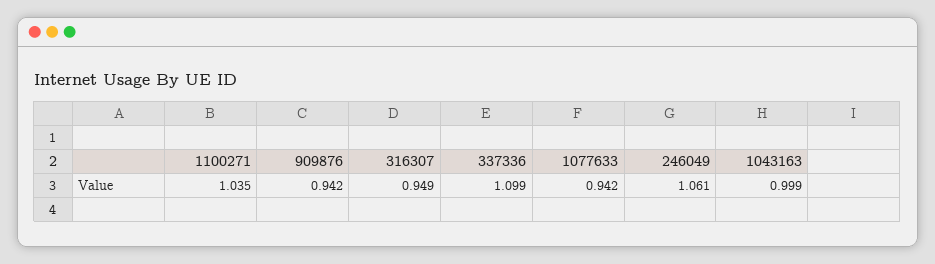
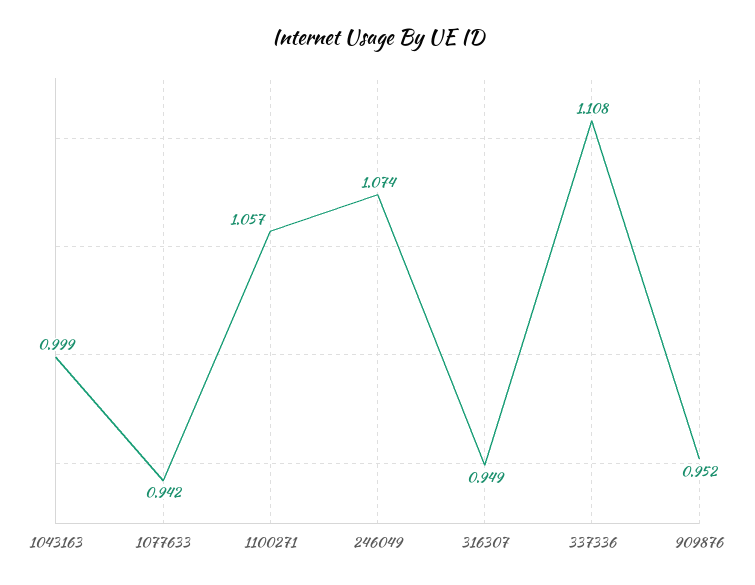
  {
-   "1100271": 1.035,
+   "1100271": 1.057,
-   "909876": 0.942,
+   "909876": 0.952,
    "316307": 0.949,
-   "337336": 1.099,
+   "337336": 1.108,
    "1077633": 0.942,
-   "246049": 1.061,
+   "246049": 1.074,
    "1043163": 0.999
  }

